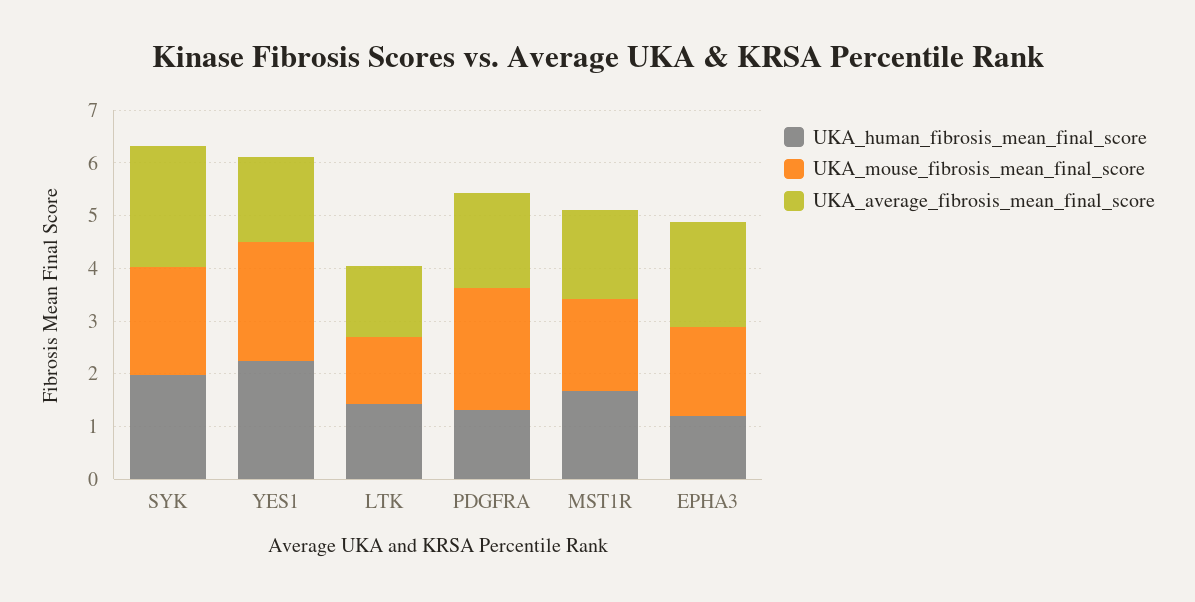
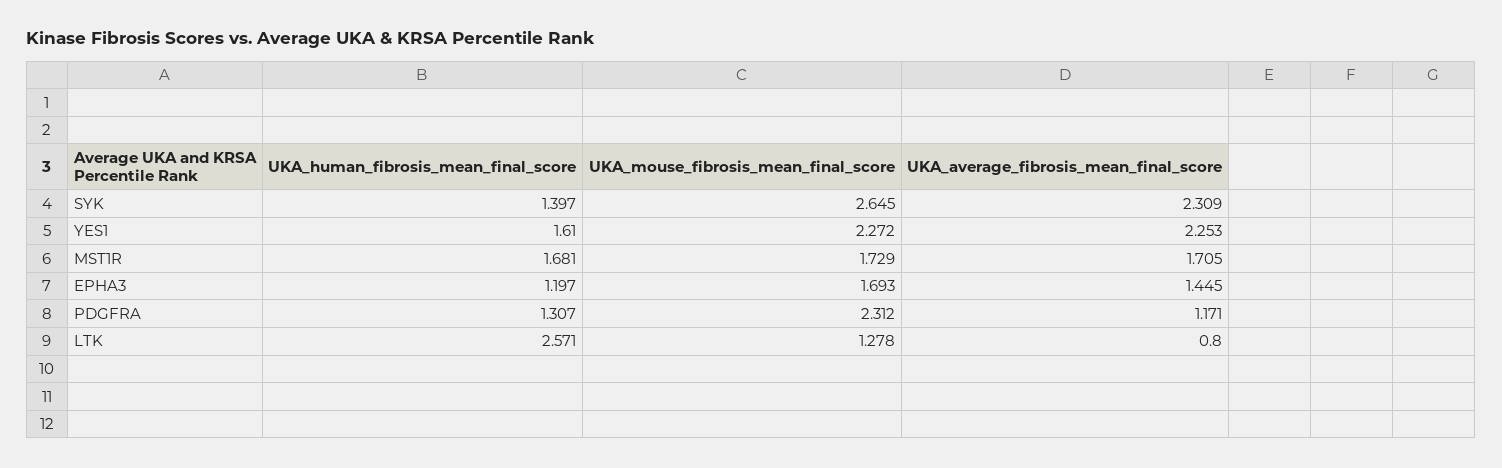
  {
    "UKA_human_fibrosis_mean_final_score": {
-     "SYK": 2,
+     "SYK": 1.397,
-     "YES1": 2.2,
+     "YES1": 1.61,
-     "LTK": 1.4,
+     "LTK": 2.571,
      "PDGFRA": 1.307,
      "MST1R": 1.681,
      "EPHA3": 1.197
    },
    "UKA_mouse_fibrosis_mean_final_score": {
-     "SYK": 2,
+     "SYK": 2.645,
      "YES1": 2.272,
      "LTK": 1.278,
      "PDGFRA": 2.312,
      "MST1R": 1.729,
      "EPHA3": 1.693
    },
    "UKA_average_fibrosis_mean_final_score": {
      "SYK": 2.309,
-     "YES1": 1.6,
+     "YES1": 2.253,
-     "LTK": 1.4,
+     "LTK": 0.8,
-     "PDGFRA": 1.8,
+     "PDGFRA": 1.171,
      "MST1R": 1.705,
-     "EPHA3": 2
+     "EPHA3": 1.445
    }
  }

